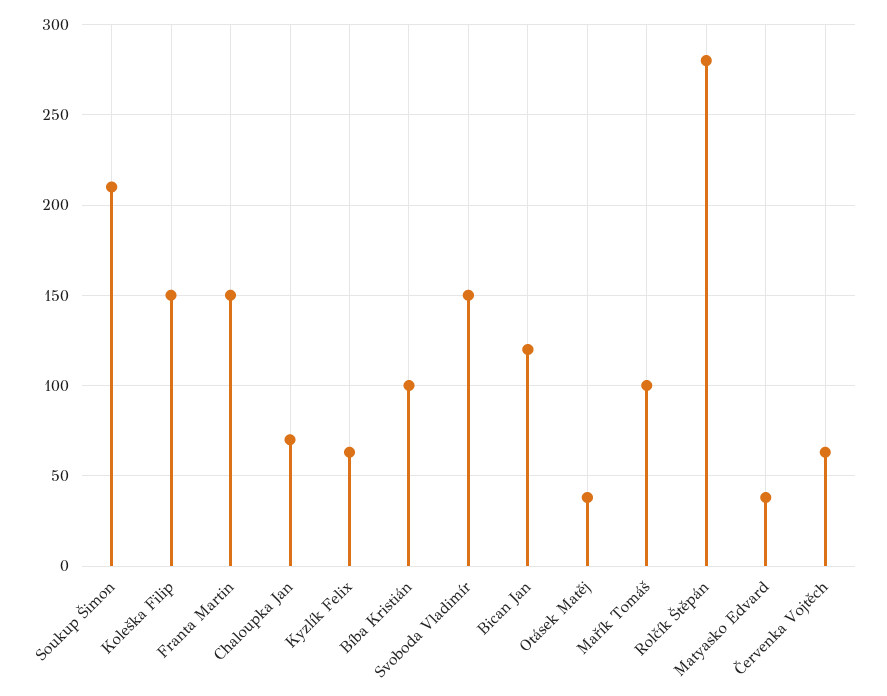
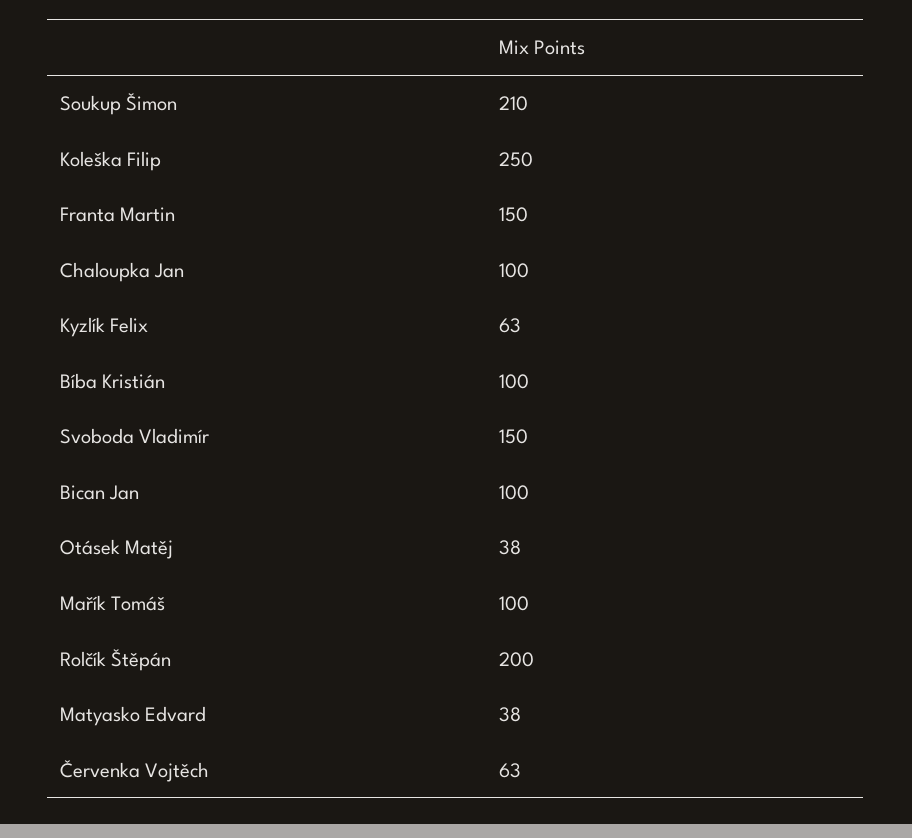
  {
    "Soukup Šimon": 210,
-   "Koleška Filip": 150,
+   "Koleška Filip": 250,
    "Franta Martin": 150,
-   "Chaloupka Jan": 70,
+   "Chaloupka Jan": 100,
    "Kyzlík Felix": 63,
    "Bíba Kristián": 100,
    "Svoboda Vladimír": 150,
-   "Bican Jan": 120,
+   "Bican Jan": 100,
    "Otásek Matěj": 38,
    "Mařík Tomáš": 100,
-   "Rolčík Štěpán": 280,
+   "Rolčík Štěpán": 200,
    "Matyasko Edvard": 38,
    "Červenka Vojtěch": 63
  }

